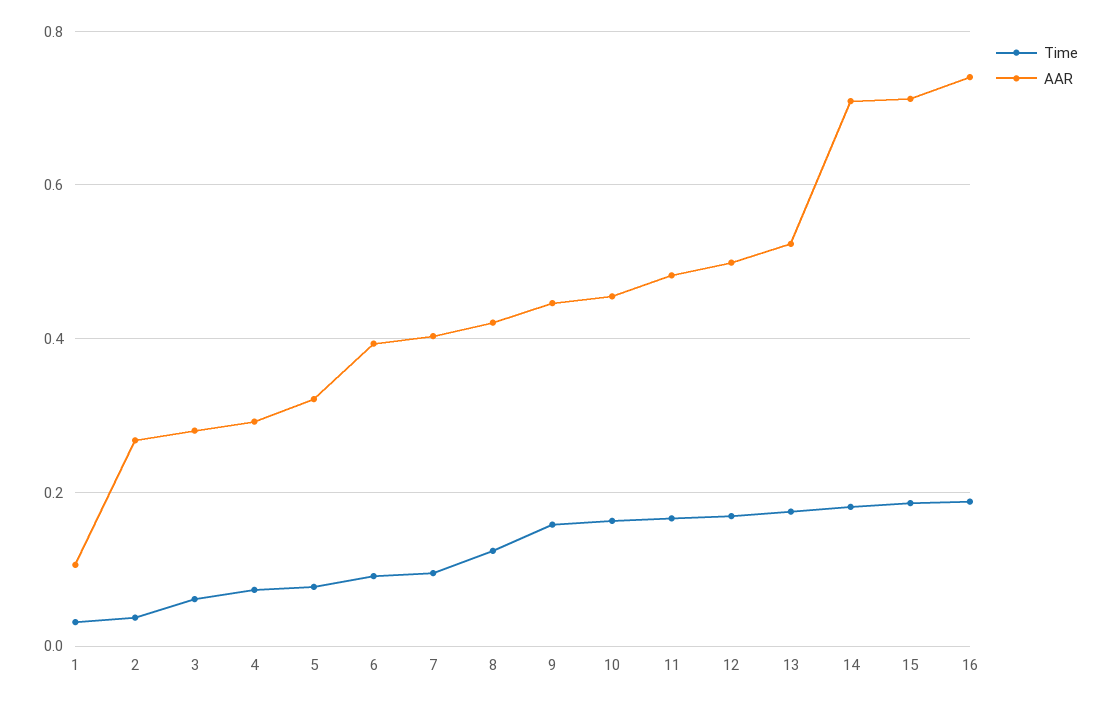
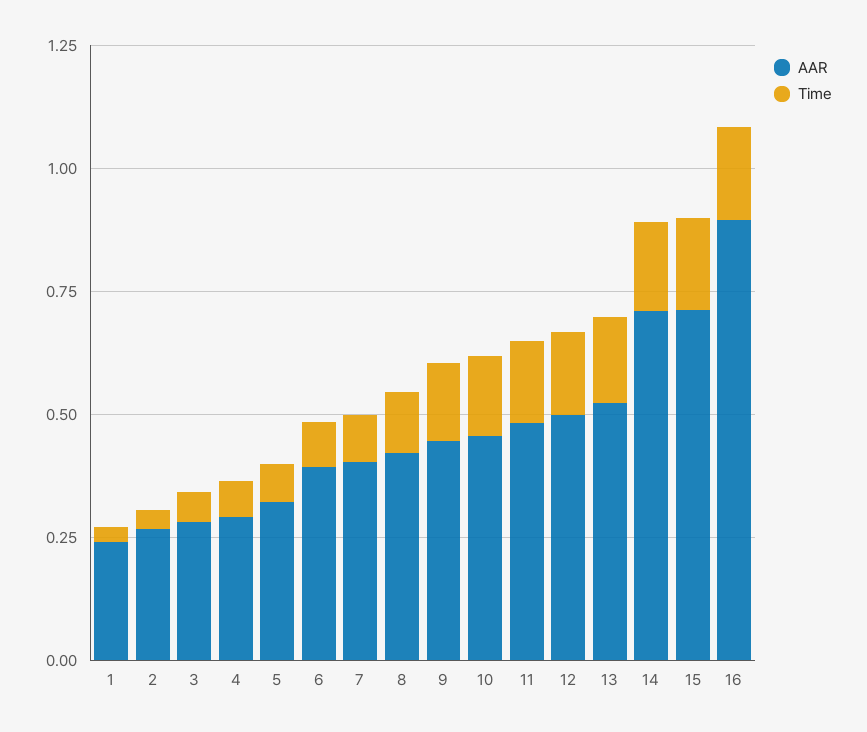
  {
    "Time": {
      "1": 0.04,
      "2": 0.04,
      "3": 0.06,
      "4": 0.08,
      "5": 0.08,
      "6": 0.1,
      "7": 0.1,
      "8": 0.12,
      "9": 0.16,
      "10": 0.16,
      "11": 0.16,
      "12": 0.16,
      "13": 0.18,
      "14": 0.18,
      "15": 0.18,
      "16": 0.18
    },
    "AAR": {
-     "1": 0.1,
+     "1": 0.25,
      "2": 0.26,
      "3": 0.28,
      "4": 0.3,
      "5": 0.32,
      "6": 0.4,
      "7": 0.4,
      "8": 0.42,
      "9": 0.44,
      "10": 0.46,
      "11": 0.48,
      "12": 0.5,
      "13": 0.52,
      "14": 0.7,
      "15": 0.72,
-     "16": 0.74
+     "16": 0.9
    }
  }

